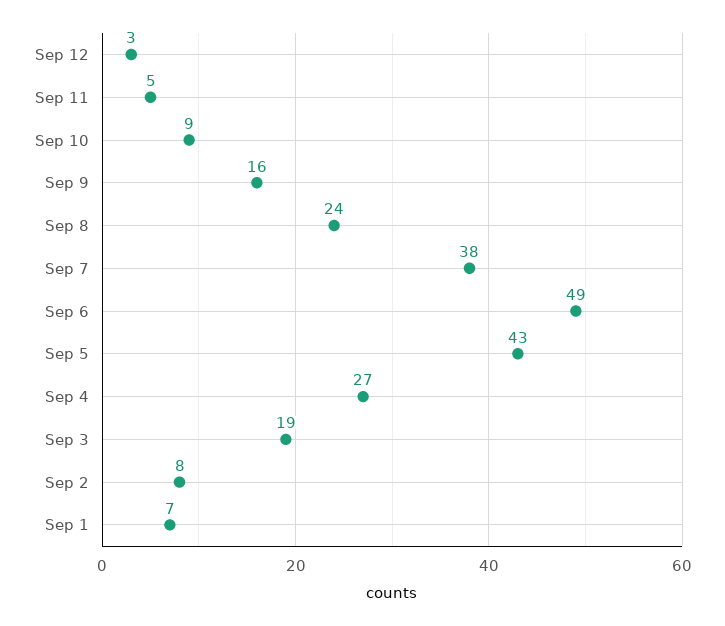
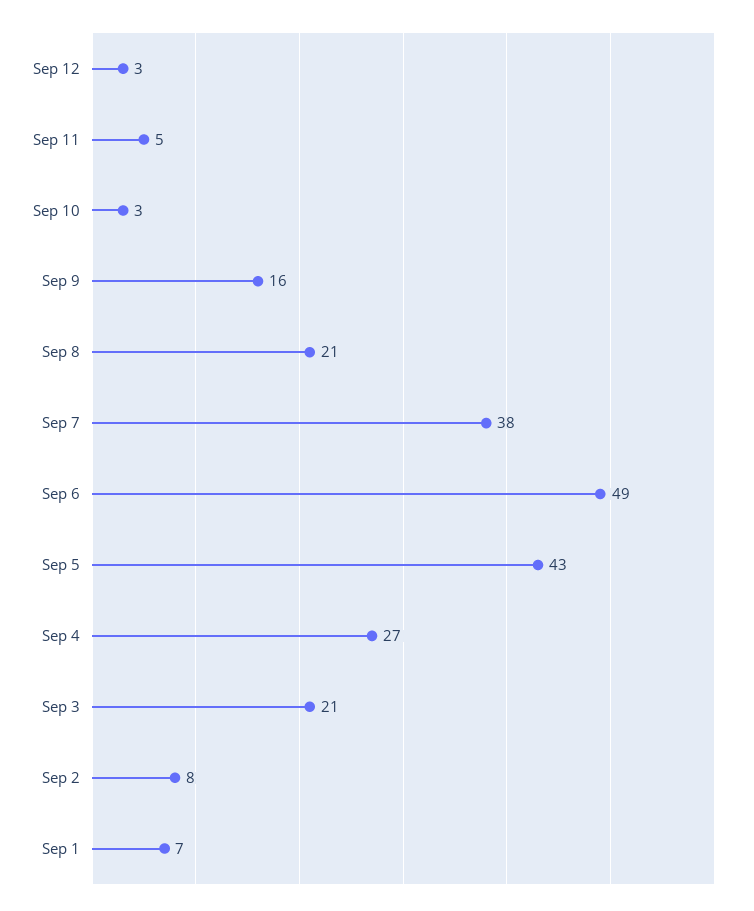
  {
    "Sep 12": 3,
    "Sep 11": 5,
-   "Sep 10": 9,
+   "Sep 10": 3,
    "Sep 9": 16,
-   "Sep 8": 24,
+   "Sep 8": 21,
    "Sep 7": 38,
    "Sep 6": 49,
    "Sep 5": 43,
    "Sep 4": 27,
-   "Sep 3": 19,
+   "Sep 3": 21,
    "Sep 2": 8,
    "Sep 1": 7
  }

